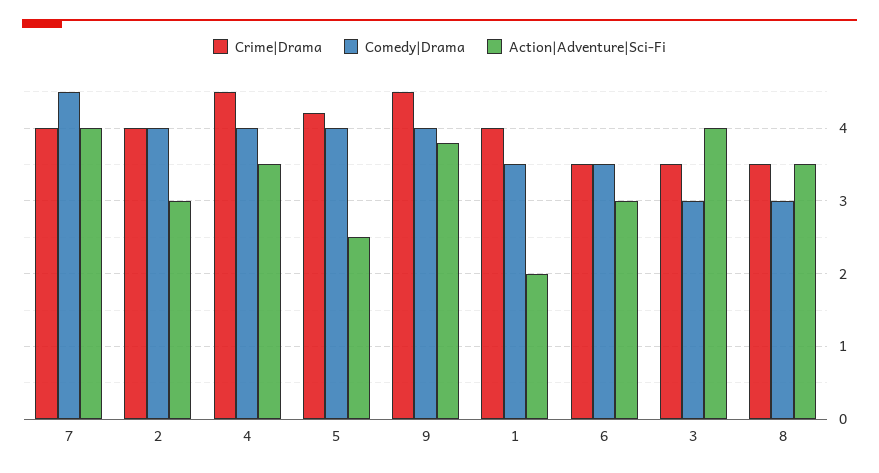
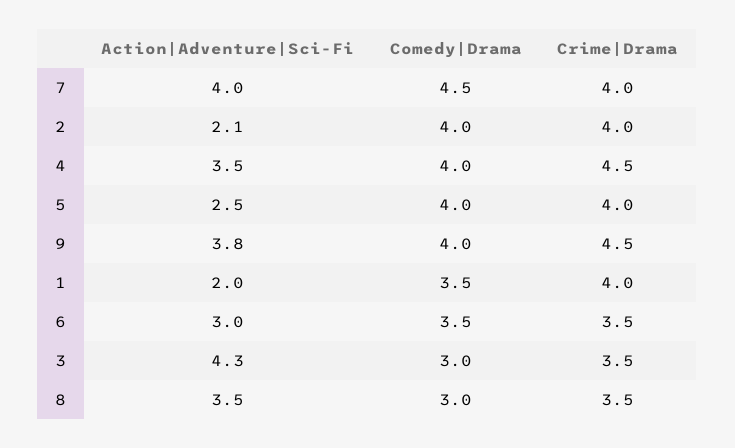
  {
    "Crime|Drama": {
      "7": 4,
      "2": 4,
      "4": 4.5,
-     "5": 4.2,
+     "5": 4,
      "9": 4.5,
      "1": 4,
      "6": 3.5,
      "3": 3.5,
      "8": 3.5
    },
    "Comedy|Drama": {
      "7": 4.5,
      "2": 4,
      "4": 4,
      "5": 4,
      "9": 4,
      "1": 3.5,
      "6": 3.5,
      "3": 3,
      "8": 3
    },
    "Action|Adventure|Sci-Fi": {
      "7": 4,
-     "2": 3,
+     "2": 2.1,
      "4": 3.5,
      "5": 2.5,
      "9": 3.8,
      "1": 2,
      "6": 3,
-     "3": 4,
+     "3": 4.3,
      "8": 3.5
    }
  }

